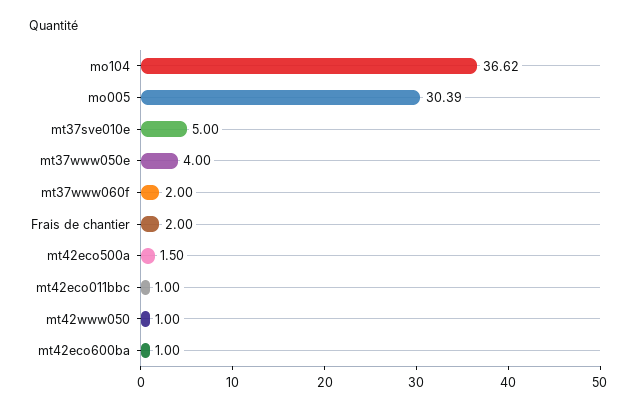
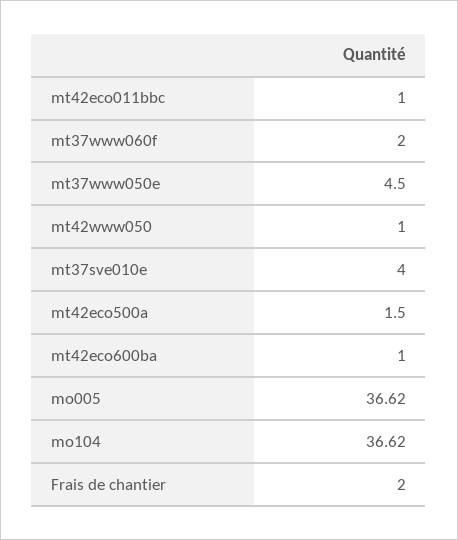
  {
    "mo104": 36.62,
-   "mo005": 30.39,
+   "mo005": 36.62,
-   "mt37sve010e": 5,
+   "mt37sve010e": 4,
-   "mt37www050e": 4,
+   "mt37www050e": 4.5,
    "mt37www060f": 2,
    "Frais de chantier": 2,
    "mt42eco500a": 1.5,
    "mt42eco011bbc": 1,
    "mt42www050": 1,
    "mt42eco600ba": 1
  }

